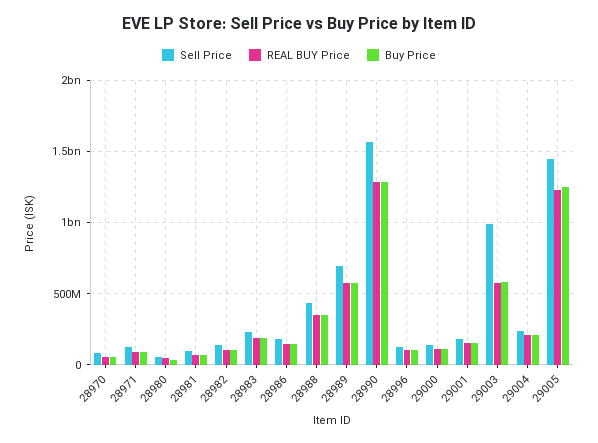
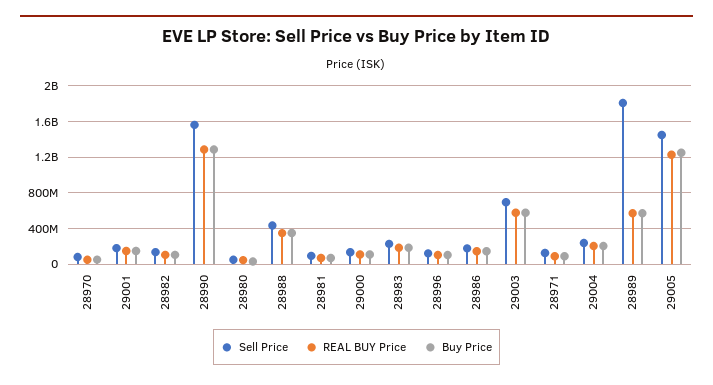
  {
    "Sell Price": {
      "28970": 100000000,
      "28971": 150000000,
      "28980": 50000000,
      "28981": 100000000,
      "28982": 150000000,
      "28983": 250000000,
      "28986": 200000000,
      "28988": 450000000,
-     "28989": 700000000,
+     "28989": 1800000000,
      "28990": 1550000000,
      "28996": 100000000,
      "29000": 150000000,
      "29001": 200000000,
-     "29003": 1000000000,
+     "29003": 700000000,
      "29004": 250000000,
      "29005": 1450000000
    },
    "REAL BUY Price": {
      "28970": 50000000,
      "28971": 100000000,
      "28980": 50000000,
      "28981": 50000000,
      "28982": 100000000,
      "28983": 200000000,
      "28986": 150000000,
      "28988": 350000000,
      "28989": 550000000,
      "28990": 1300000000,
      "28996": 100000000,
      "29000": 100000000,
      "29001": 150000000,
      "29003": 600000000,
      "29004": 200000000,
      "29005": 1250000000
    },
    "Buy Price": {
      "28970": 50000000,
      "28971": 100000000,
      "28980": 50000000,
      "28981": 50000000,
      "28982": 100000000,
      "28983": 200000000,
      "28986": 150000000,
      "28988": 350000000,
      "28989": 550000000,
      "28990": 1300000000,
      "28996": 100000000,
      "29000": 100000000,
      "29001": 150000000,
      "29003": 600000000,
      "29004": 200000000,
      "29005": 1250000000
    }
  }

